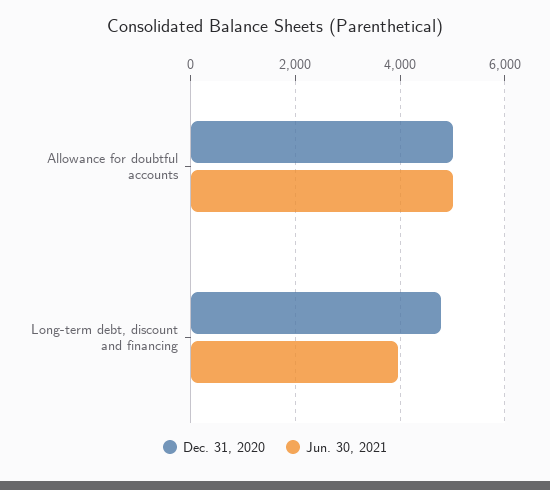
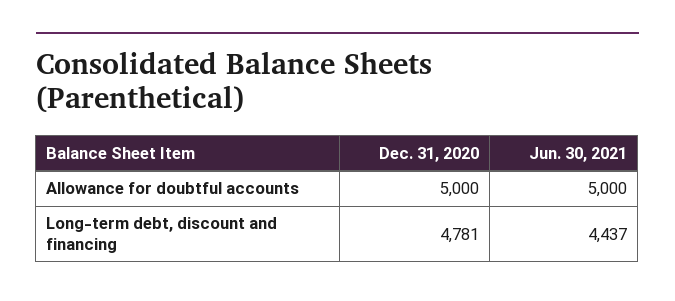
  {
    "Dec. 31, 2020": {
      "Allowance for doubtful accounts": 5000,
      "Long-term debt, discount and financing": 4781
    },
    "Jun. 30, 2021": {
      "Allowance for doubtful accounts": 5000,
-     "Long-term debt, discount and financing": 4000
+     "Long-term debt, discount and financing": 4437
    }
  }

